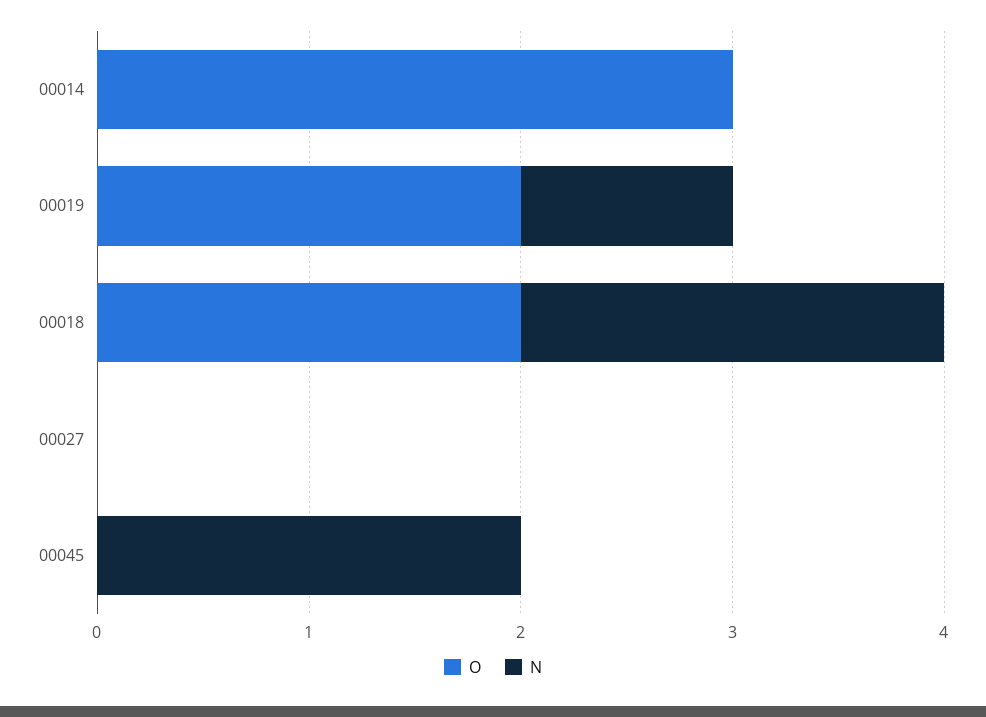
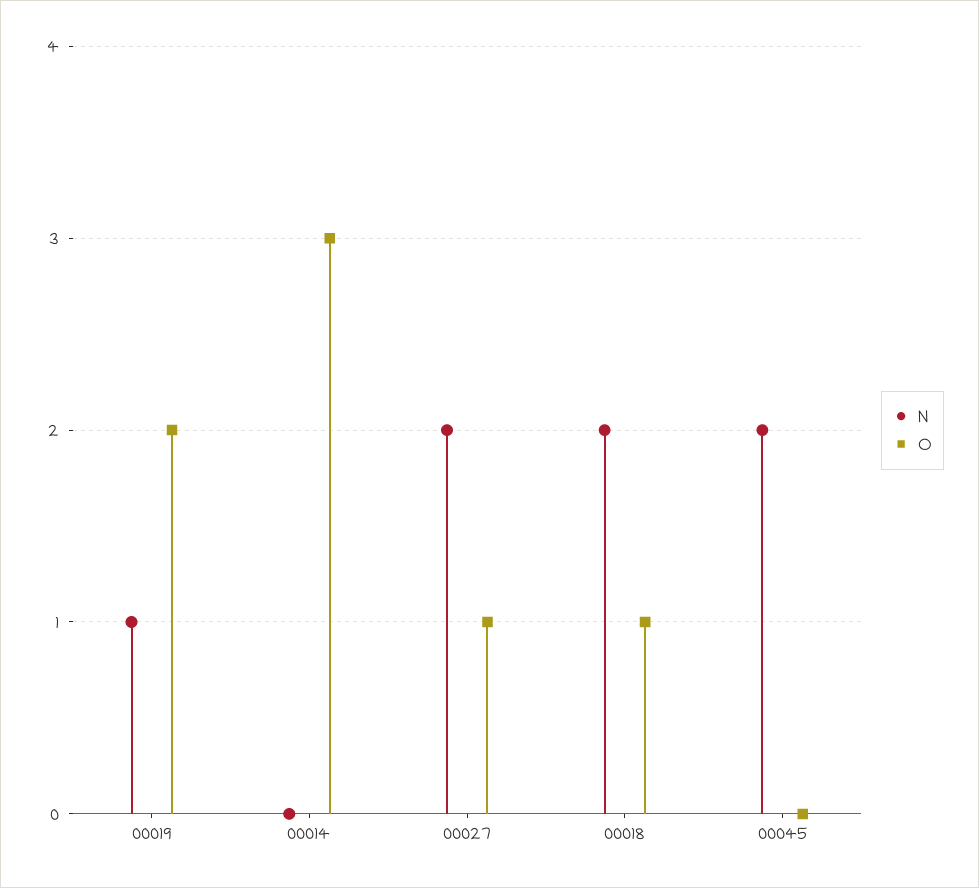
  {
    "O": {
      "00014": 3,
      "00019": 2,
-     "00018": 2,
+     "00018": 1,
-     "00027": 0,
+     "00027": 1,
      "00045": 0
    },
    "N": {
      "00014": 0,
      "00019": 1,
      "00018": 2,
-     "00027": 0,
+     "00027": 2,
      "00045": 2
    }
  }

